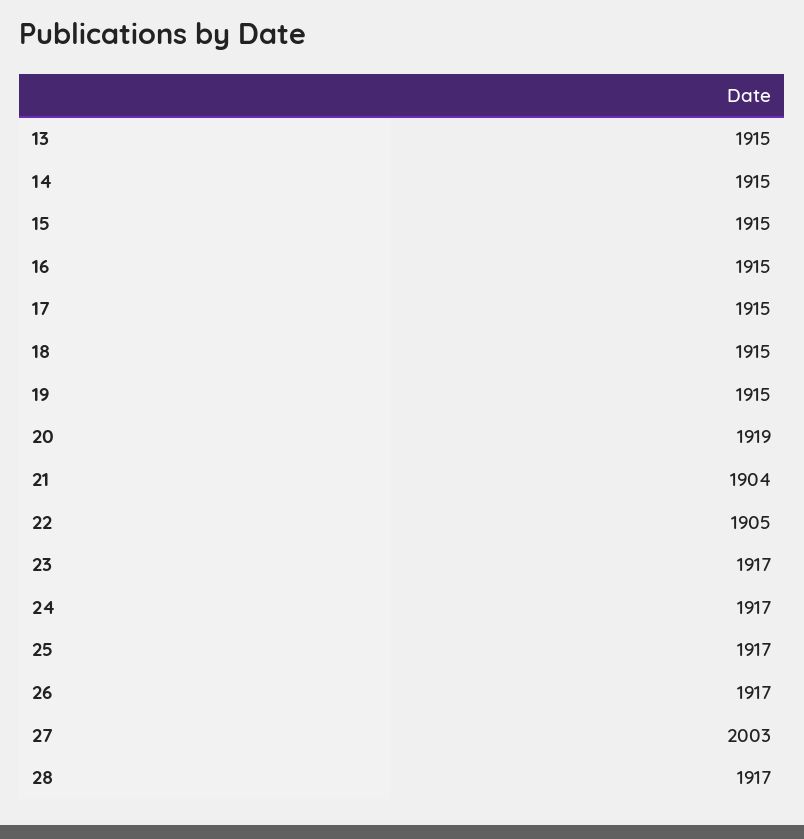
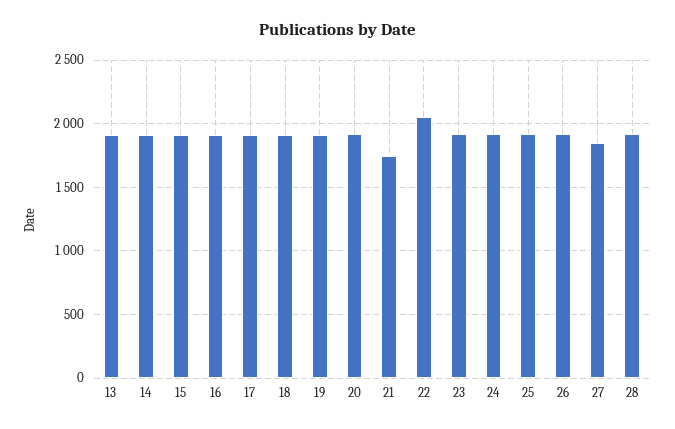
  {
    "13": 1915,
    "14": 1915,
    "15": 1915,
    "16": 1915,
    "17": 1915,
    "18": 1915,
    "19": 1915,
    "20": 1919,
-   "21": 1904,
+   "21": 1750,
-   "22": 1905,
+   "22": 2050,
    "23": 1917,
    "24": 1917,
    "25": 1917,
    "26": 1917,
-   "27": 2003,
+   "27": 1850,
    "28": 1917
  }

